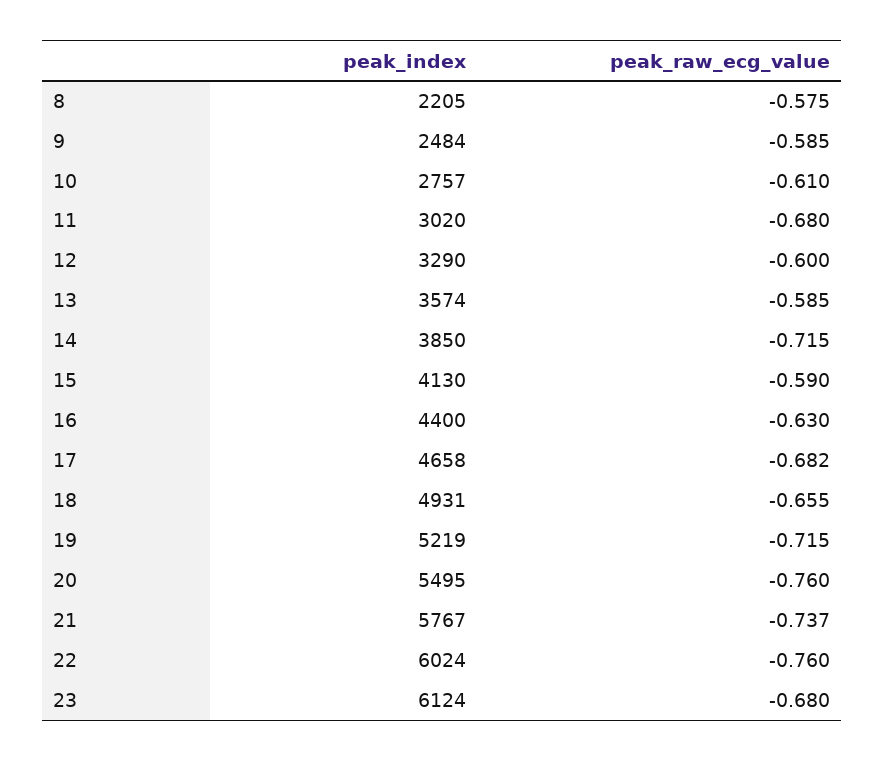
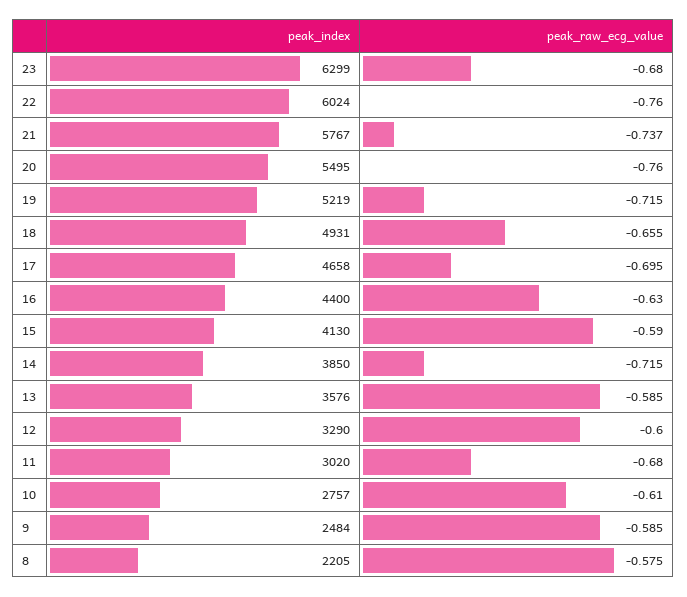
  {
    "peak_index": {
      "8": 2205,
      "9": 2484,
      "10": 2757,
      "11": 3020,
      "12": 3290,
-     "13": 3574,
+     "13": 3576,
      "14": 3850,
      "15": 4130,
      "16": 4400,
      "17": 4658,
      "18": 4931,
      "19": 5219,
      "20": 5495,
      "21": 5767,
      "22": 6024,
-     "23": 6124
+     "23": 6299
    },
    "peak_raw_ecg_value": {
      "8": -0.575,
      "9": -0.585,
      "10": -0.61,
      "11": -0.68,
      "12": -0.6,
      "13": -0.585,
      "14": -0.715,
      "15": -0.59,
      "16": -0.63,
-     "17": -0.682,
+     "17": -0.695,
      "18": -0.655,
      "19": -0.715,
      "20": -0.76,
      "21": -0.737,
      "22": -0.76,
      "23": -0.68
    }
  }

